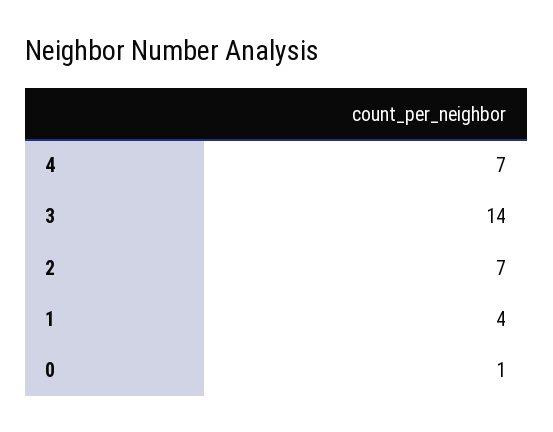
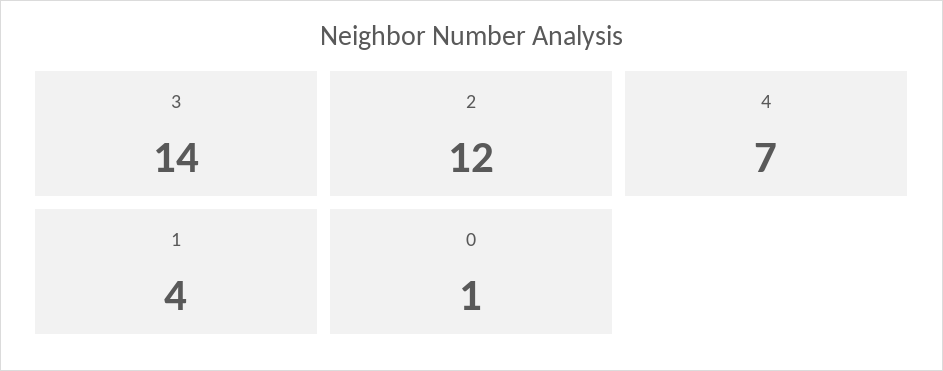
  {
    "4": 7,
    "3": 14,
-   "2": 7,
+   "2": 12,
    "1": 4,
    "0": 1
  }

